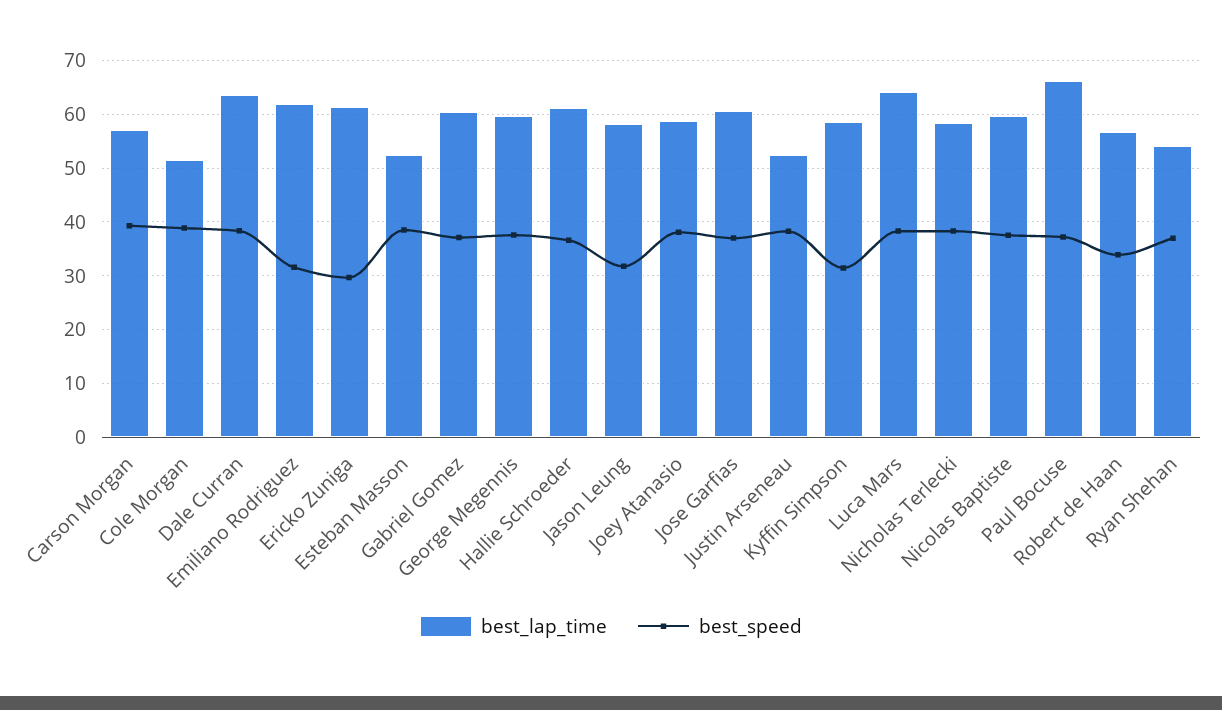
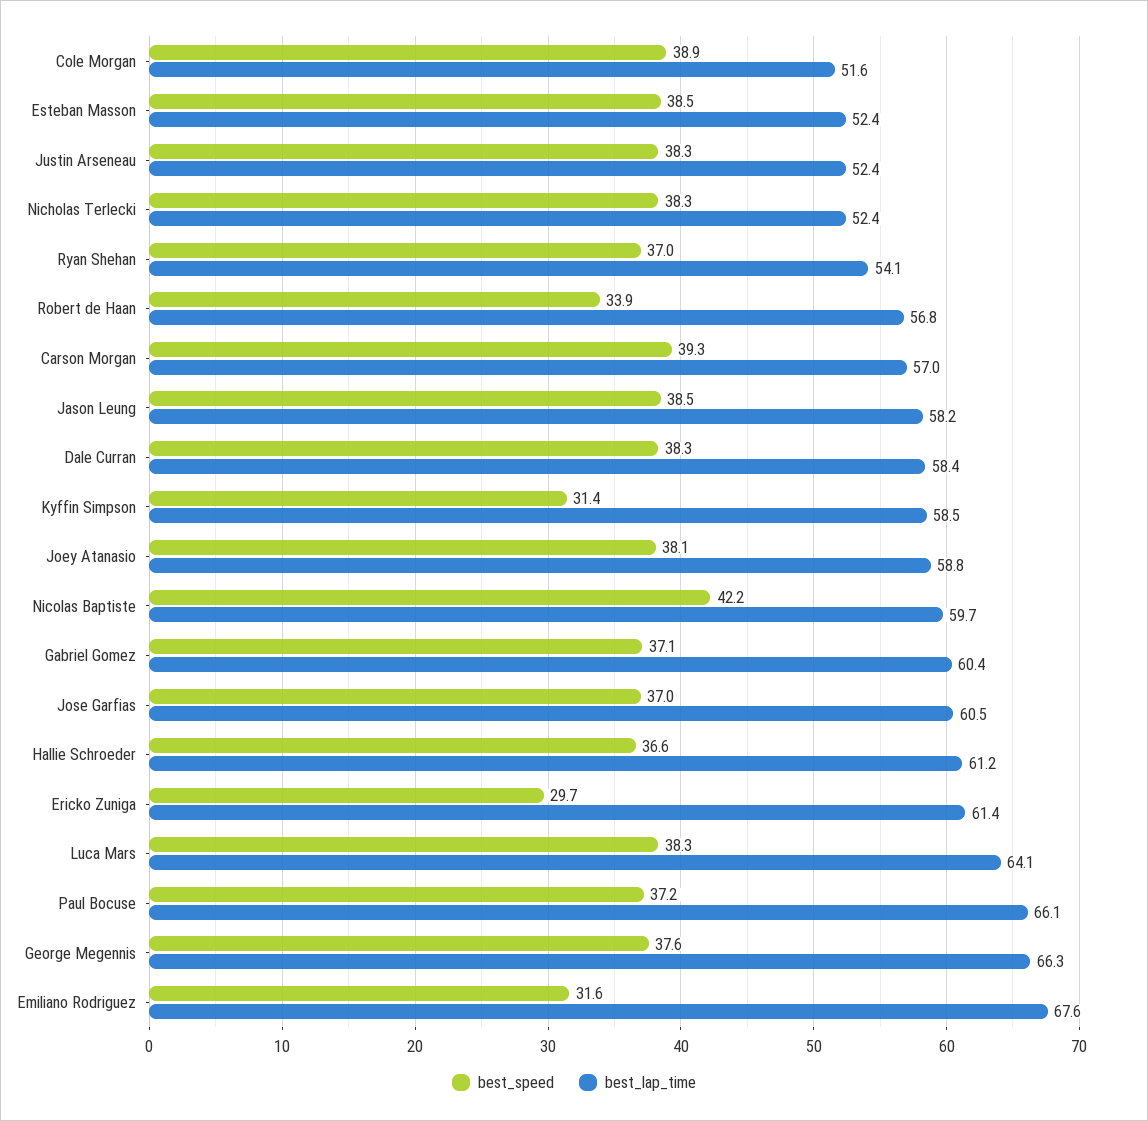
  {
    "best_lap_time": {
      "Carson Morgan": 57,
      "Cole Morgan": 51.6,
-     "Dale Curran": 64,
+     "Dale Curran": 58.4,
-     "Emiliano Rodriguez": 62,
+     "Emiliano Rodriguez": 67.6,
      "Ericko Zuniga": 61.4,
      "Esteban Masson": 52.4,
      "Gabriel Gomez": 60.4,
-     "George Megennis": 60,
+     "George Megennis": 66.3,
      "Hallie Schroeder": 61.2,
      "Jason Leung": 58.2,
      "Joey Atanasio": 58.8,
      "Jose Garfias": 60.5,
      "Justin Arseneau": 52.4,
      "Kyffin Simpson": 58.5,
      "Luca Mars": 64.1,
-     "Nicholas Terlecki": 58,
+     "Nicholas Terlecki": 52.4,
      "Nicolas Baptiste": 59.7,
      "Paul Bocuse": 66.1,
      "Robert de Haan": 56.8,
      "Ryan Shehan": 54.1
    },
    "best_speed": {
      "Carson Morgan": 39.3,
      "Cole Morgan": 38.9,
      "Dale Curran": 38.3,
      "Emiliano Rodriguez": 31.6,
      "Ericko Zuniga": 29.7,
      "Esteban Masson": 38.5,
      "Gabriel Gomez": 37.1,
      "George Megennis": 37.6,
      "Hallie Schroeder": 36.6,
-     "Jason Leung": 32,
+     "Jason Leung": 38.5,
      "Joey Atanasio": 38.1,
      "Jose Garfias": 37,
      "Justin Arseneau": 38.3,
      "Kyffin Simpson": 31.4,
      "Luca Mars": 38.3,
      "Nicholas Terlecki": 38.3,
-     "Nicolas Baptiste": 38,
+     "Nicolas Baptiste": 42.2,
      "Paul Bocuse": 37.2,
      "Robert de Haan": 33.9,
      "Ryan Shehan": 37
    }
  }

